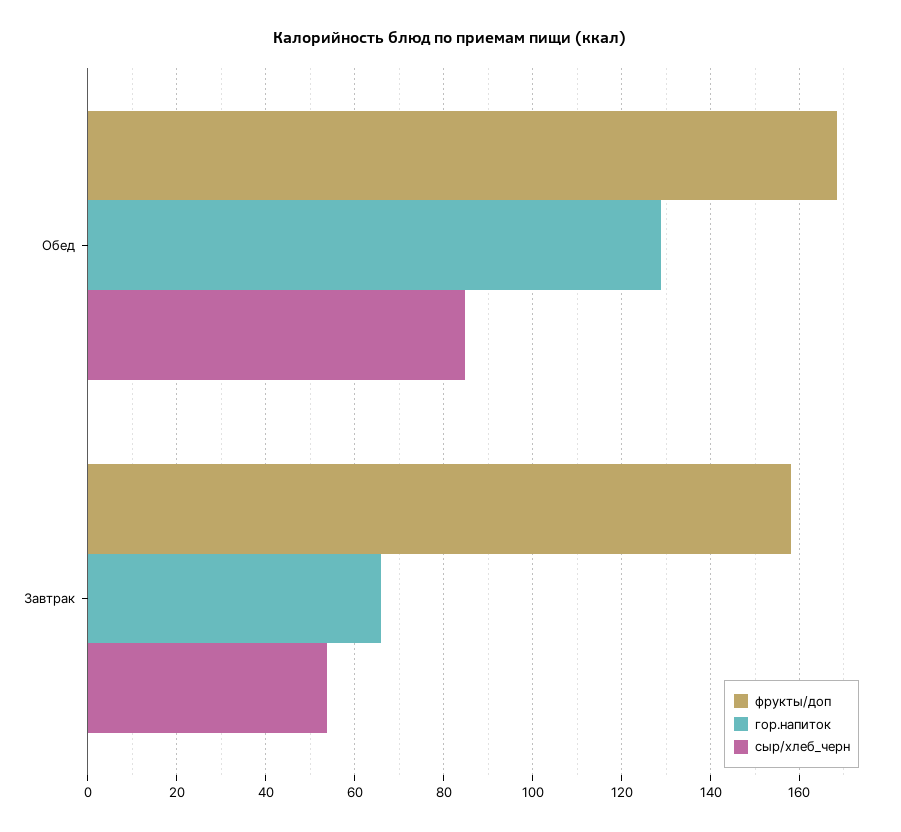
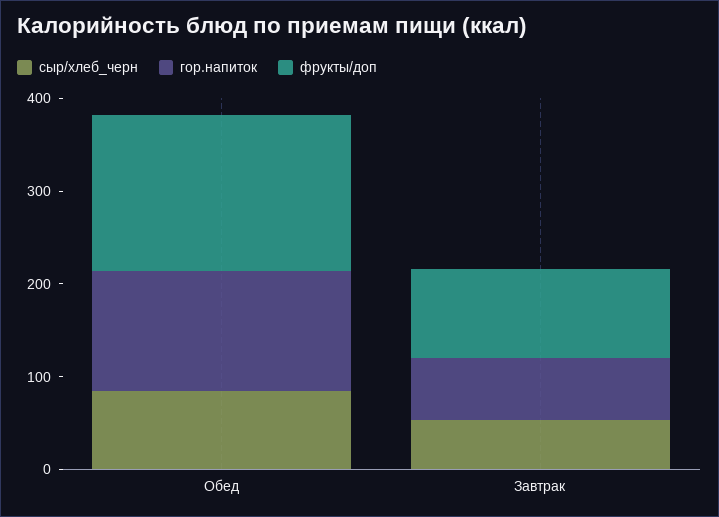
  {
    "фрукты/доп": {
      "Обед": 168,
-     "Завтрак": 158
+     "Завтрак": 100
    },
    "гор.напиток": {
      "Обед": 128,
      "Завтрак": 66
    },
    "сыр/хлеб_черн": {
      "Обед": 84,
      "Завтрак": 54
    }
  }

